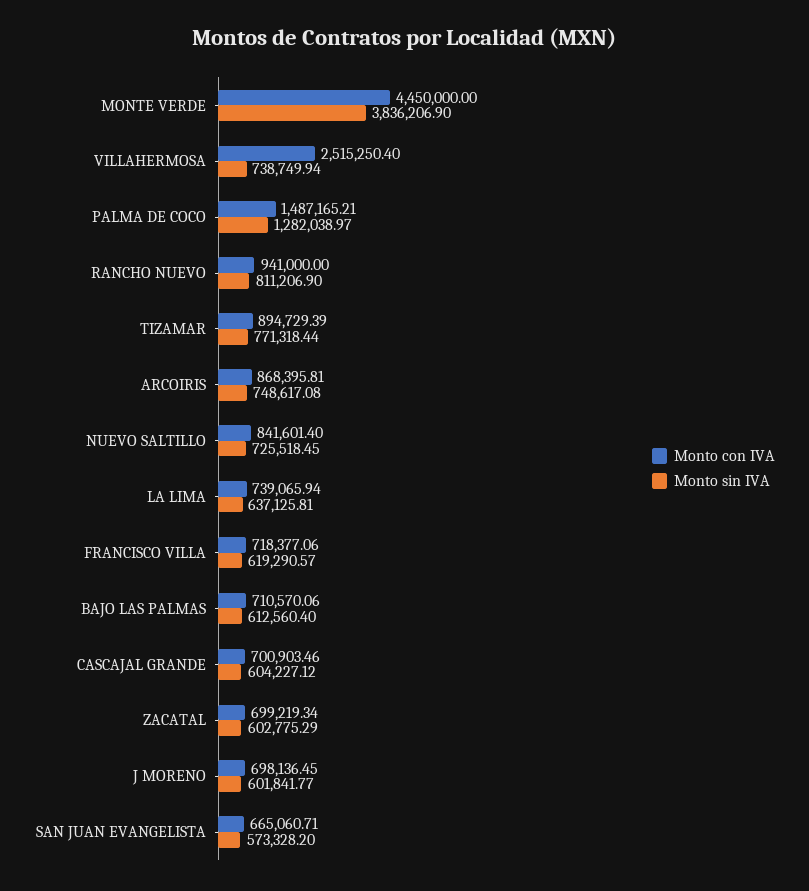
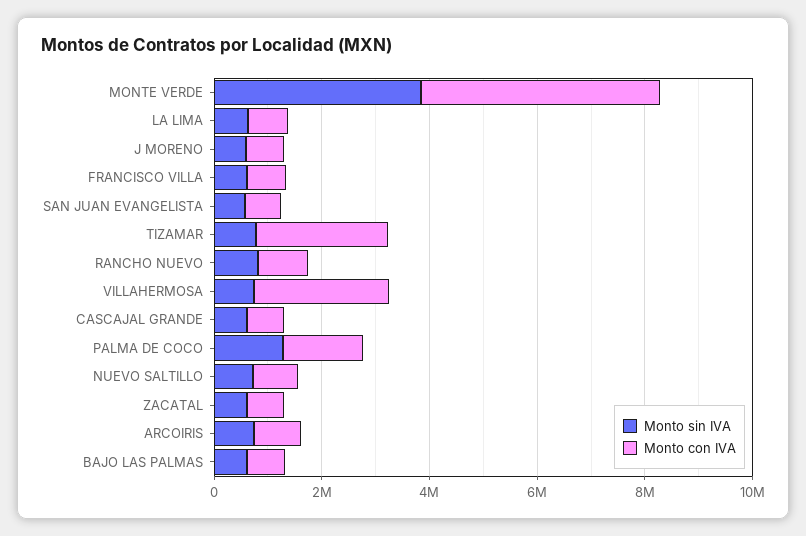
  {
    "Monto con IVA": {
      "MONTE VERDE": 4450000,
      "VILLAHERMOSA": 2515250.4,
      "PALMA DE COCO": 1487165.21,
      "RANCHO NUEVO": 941000,
-     "TIZAMAR": 894729.39,
+     "TIZAMAR": 2500000,
      "ARCOIRIS": 868395.81,
      "NUEVO SALTILLO": 841601.4,
      "LA LIMA": 739065.94,
      "FRANCISCO VILLA": 718377.06,
      "BAJO LAS PALMAS": 710570.06,
      "CASCAJAL GRANDE": 700903.46,
      "ZACATAL": 699219.34,
      "J MORENO": 698136.45,
      "SAN JUAN EVANGELISTA": 665060.71
    },
    "Monto sin IVA": {
      "MONTE VERDE": 3836206.9,
      "VILLAHERMOSA": 738749.94,
      "PALMA DE COCO": 1282038.97,
      "RANCHO NUEVO": 811206.9,
      "TIZAMAR": 771318.44,
      "ARCOIRIS": 748617.08,
      "NUEVO SALTILLO": 725518.45,
      "LA LIMA": 637125.81,
      "FRANCISCO VILLA": 619290.57,
      "BAJO LAS PALMAS": 612560.4,
      "CASCAJAL GRANDE": 604227.12,
      "ZACATAL": 602775.29,
      "J MORENO": 601841.77,
      "SAN JUAN EVANGELISTA": 573328.2
    }
  }

